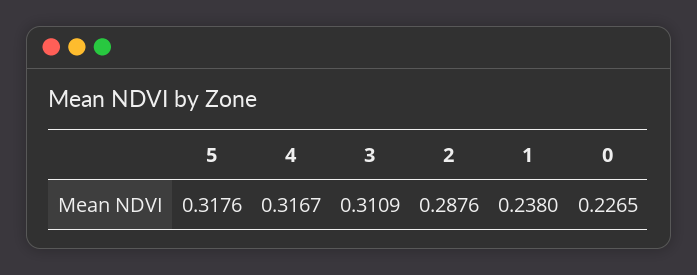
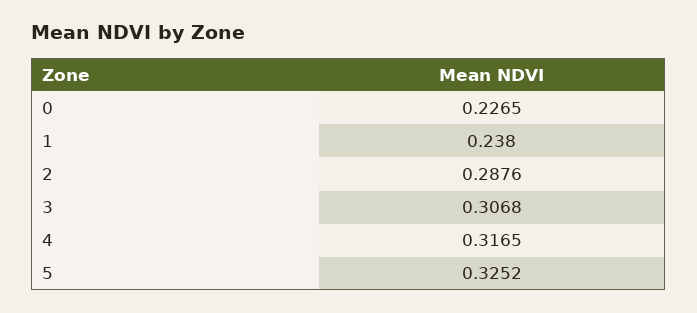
  {
-   "5": 0.3176,
+   "5": 0.3252,
-   "4": 0.3167,
+   "4": 0.3165,
-   "3": 0.3109,
+   "3": 0.3068,
    "2": 0.2876,
    "1": 0.238,
    "0": 0.2265
  }

